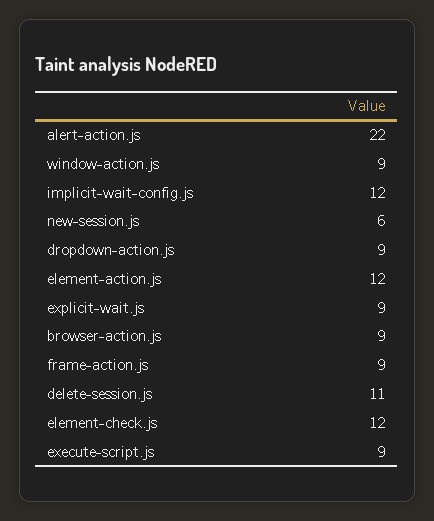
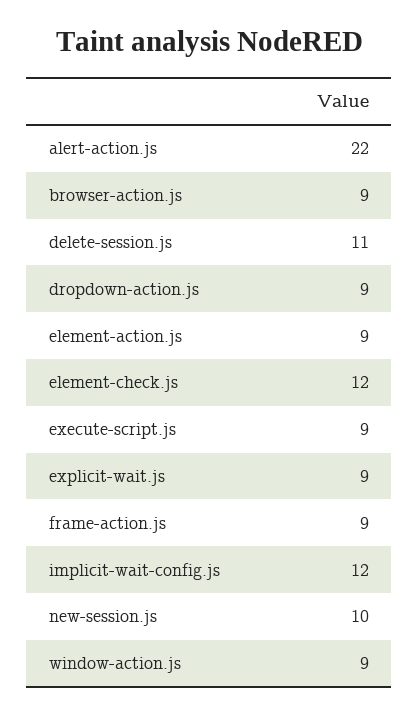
  {
    "alert-action.js": 22,
    "window-action.js": 9,
    "implicit-wait-config.js": 12,
-   "new-session.js": 6,
+   "new-session.js": 10,
    "dropdown-action.js": 9,
-   "element-action.js": 12,
+   "element-action.js": 9,
    "explicit-wait.js": 9,
    "browser-action.js": 9,
    "frame-action.js": 9,
    "delete-session.js": 11,
    "element-check.js": 12,
    "execute-script.js": 9
  }

